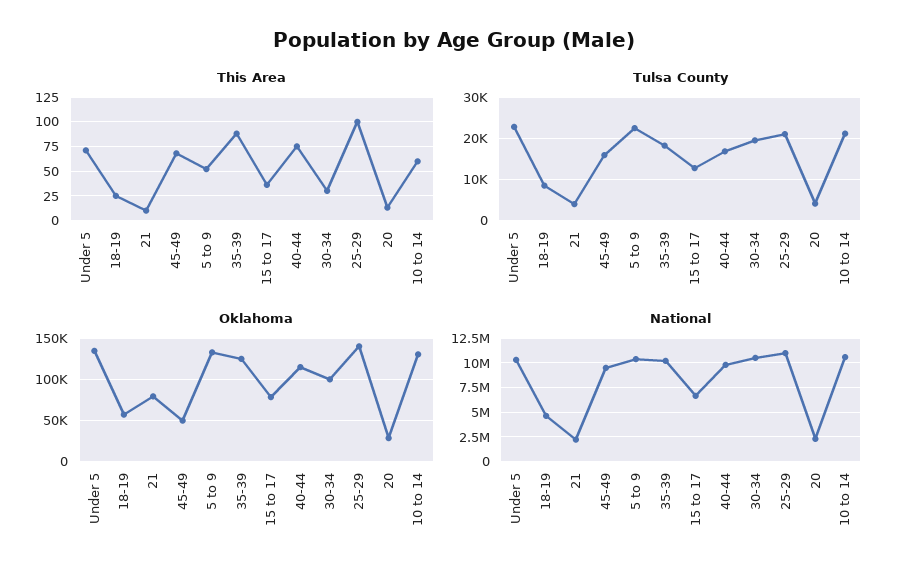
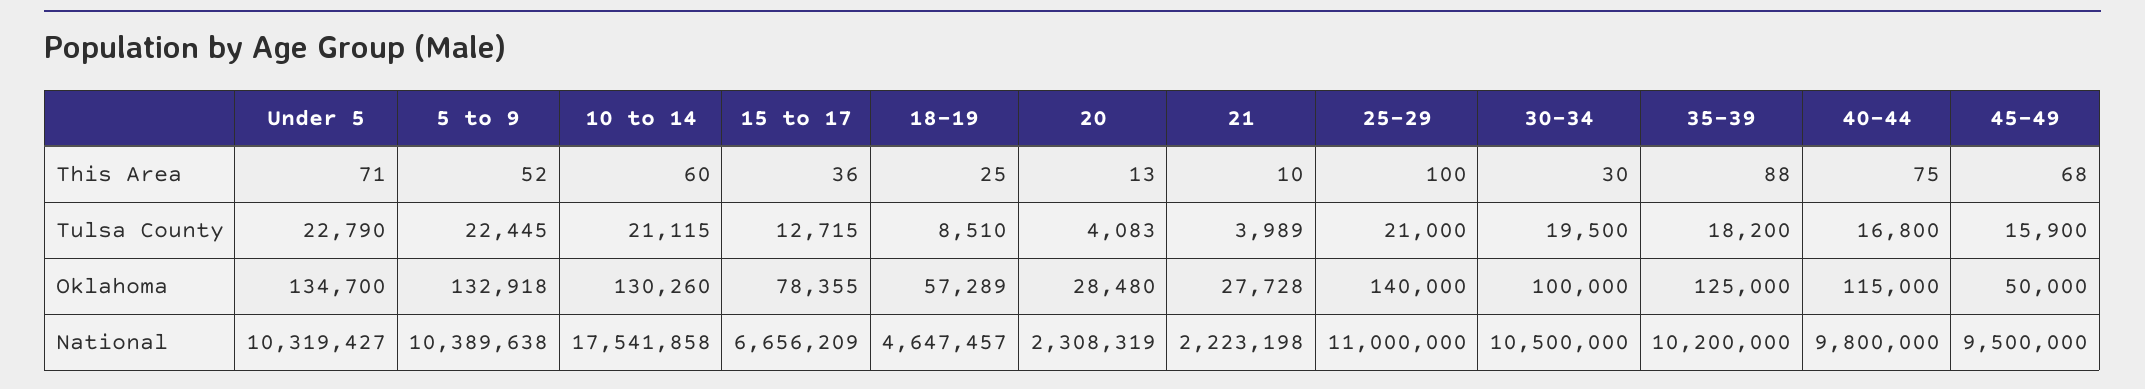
  {
    "This Area": {
      "Under 5": 71,
      "18-19": 25,
      "21": 10,
      "45-49": 68,
      "5 to 9": 52,
      "35-39": 88,
      "15 to 17": 36,
      "40-44": 75,
      "30-34": 30,
      "25-29": 100,
      "20": 13,
      "10 to 14": 60
    },
    "Tulsa County": {
      "Under 5": 22790,
      "18-19": 8510,
      "21": 3989,
      "45-49": 15900,
      "5 to 9": 22445,
      "35-39": 18200,
      "15 to 17": 12715,
      "40-44": 16800,
      "30-34": 19500,
      "25-29": 21000,
      "20": 4083,
      "10 to 14": 21115
    },
    "Oklahoma": {
      "Under 5": 134700,
      "18-19": 57289,
-     "21": 80000,
+     "21": 27728,
      "45-49": 50000,
      "5 to 9": 132918,
      "35-39": 125000,
      "15 to 17": 78355,
      "40-44": 115000,
      "30-34": 100000,
      "25-29": 140000,
      "20": 28480,
      "10 to 14": 130260
    },
    "National": {
      "Under 5": 10319427,
      "18-19": 4647457,
      "21": 2223198,
      "45-49": 9500000,
      "5 to 9": 10389638,
      "35-39": 10200000,
      "15 to 17": 6656209,
      "40-44": 9800000,
      "30-34": 10500000,
      "25-29": 11000000,
      "20": 2308319,
-     "10 to 14": 10000000
+     "10 to 14": 17541858
    }
  }

